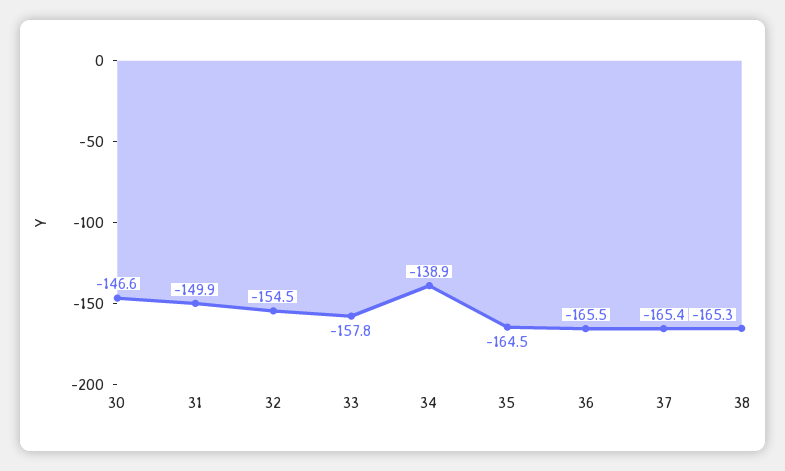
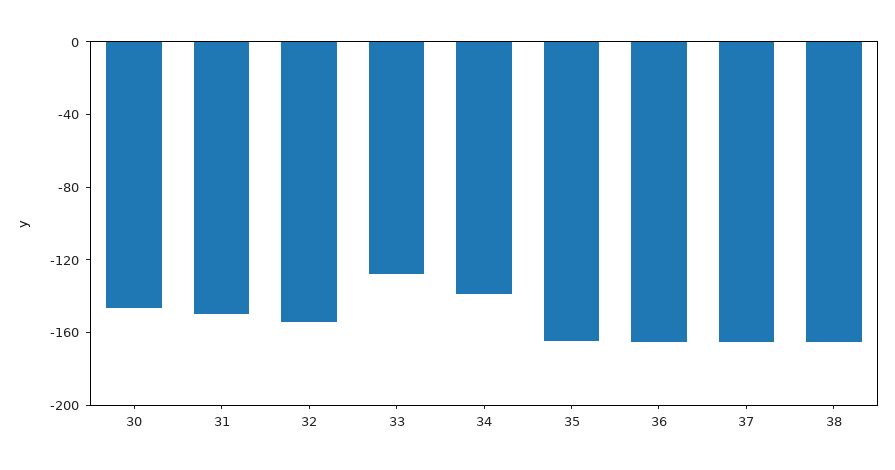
  {
    "30": -146.6,
    "31": -149.9,
    "32": -154.5,
-   "33": -157.8,
+   "33": -130,
    "34": -138.9,
    "35": -164.5,
    "36": -165.5,
    "37": -165.4,
    "38": -165.3
  }

